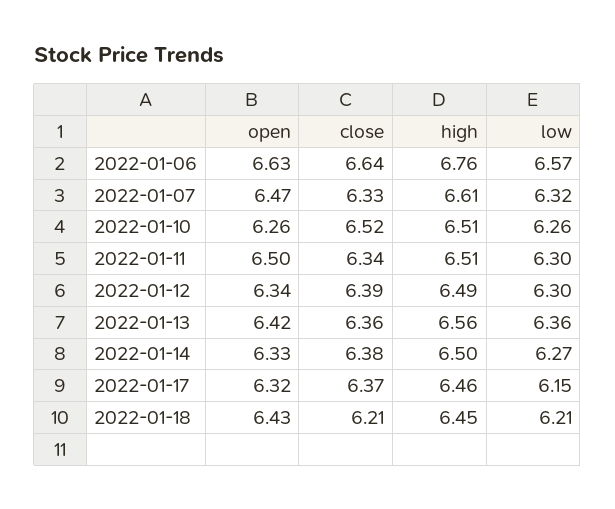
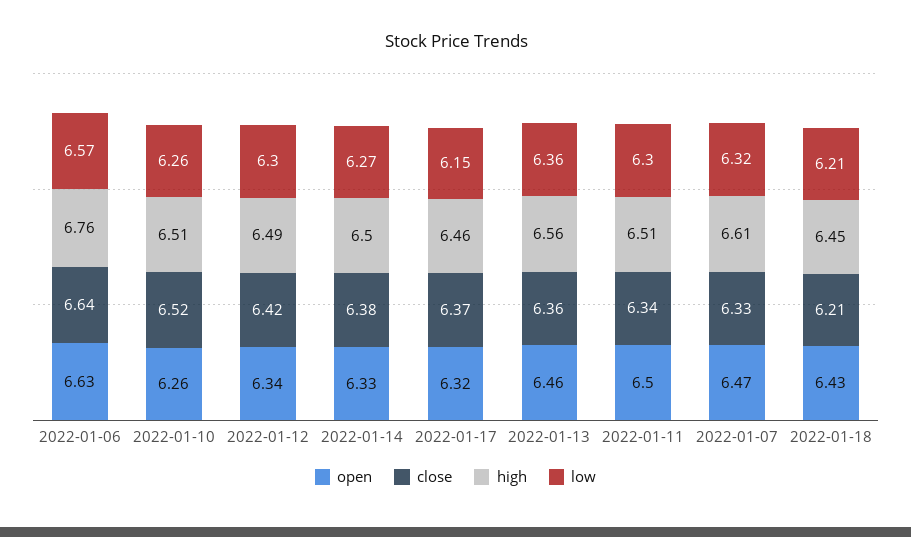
  {
    "open": {
      "2022-01-06": 6.63,
      "2022-01-07": 6.47,
      "2022-01-10": 6.26,
      "2022-01-11": 6.5,
      "2022-01-12": 6.34,
-     "2022-01-13": 6.42,
+     "2022-01-13": 6.46,
      "2022-01-14": 6.33,
      "2022-01-17": 6.32,
      "2022-01-18": 6.43
    },
    "close": {
      "2022-01-06": 6.64,
      "2022-01-07": 6.33,
      "2022-01-10": 6.52,
      "2022-01-11": 6.34,
-     "2022-01-12": 6.39,
+     "2022-01-12": 6.42,
      "2022-01-13": 6.36,
      "2022-01-14": 6.38,
      "2022-01-17": 6.37,
      "2022-01-18": 6.21
    },
    "high": {
      "2022-01-06": 6.76,
      "2022-01-07": 6.61,
      "2022-01-10": 6.51,
      "2022-01-11": 6.51,
      "2022-01-12": 6.49,
      "2022-01-13": 6.56,
      "2022-01-14": 6.5,
      "2022-01-17": 6.46,
      "2022-01-18": 6.45
    },
    "low": {
      "2022-01-06": 6.57,
      "2022-01-07": 6.32,
      "2022-01-10": 6.26,
      "2022-01-11": 6.3,
      "2022-01-12": 6.3,
      "2022-01-13": 6.36,
      "2022-01-14": 6.27,
      "2022-01-17": 6.15,
      "2022-01-18": 6.21
    }
  }

